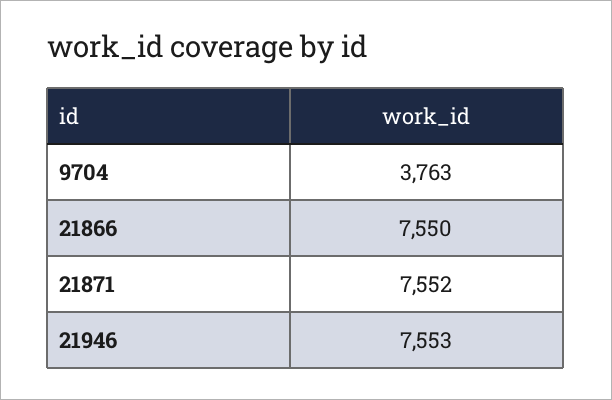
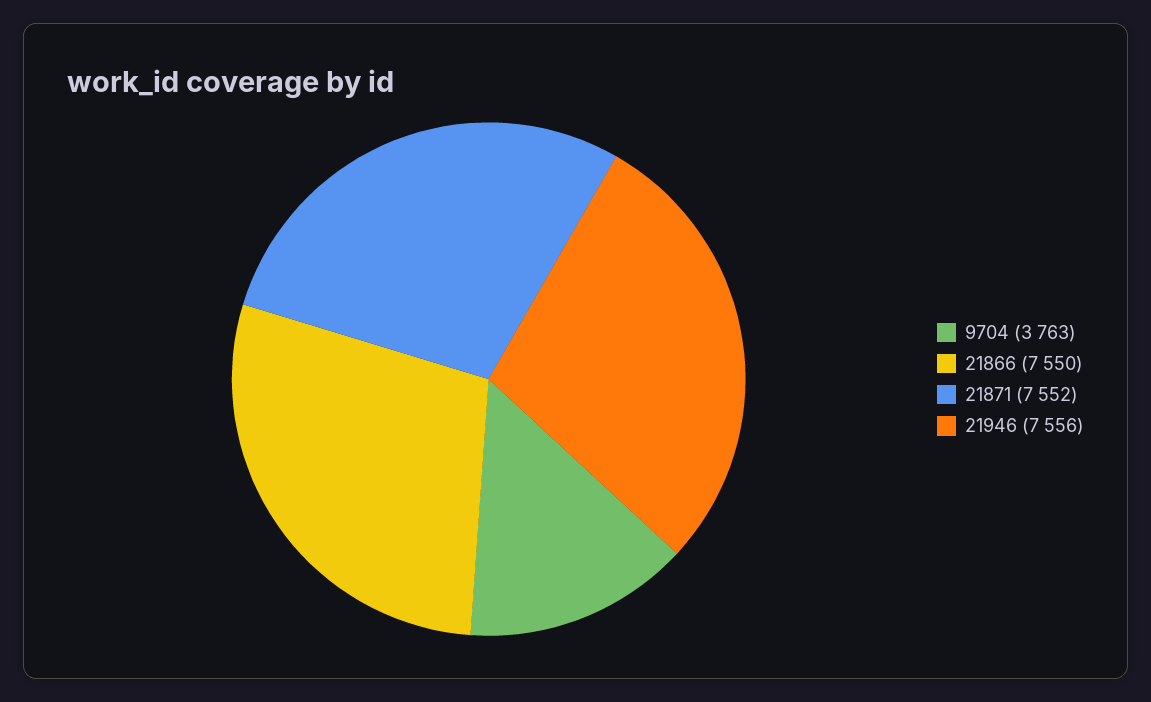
  {
    "9704": 3763,
    "21866": 7550,
    "21871": 7552,
-   "21946": 7553
+   "21946": 7556
  }

